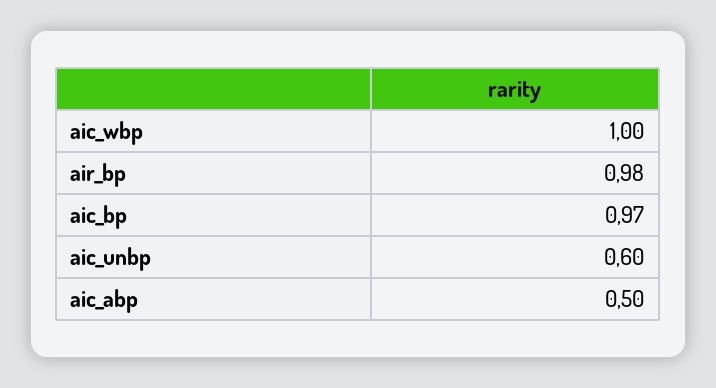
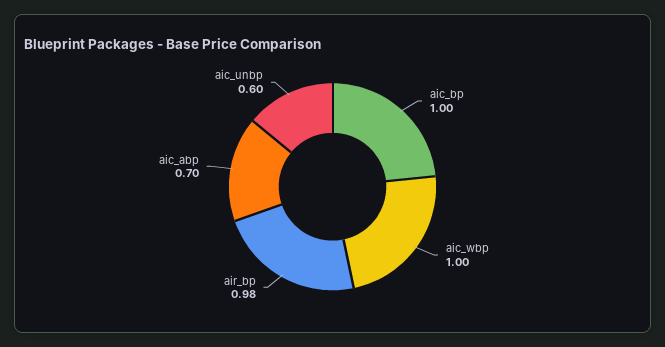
  {
    "aic_wbp": 1,
    "air_bp": 0.98,
-   "aic_bp": 0.97,
+   "aic_bp": 1,
    "aic_unbp": 0.6,
-   "aic_abp": 0.5
+   "aic_abp": 0.7
  }

